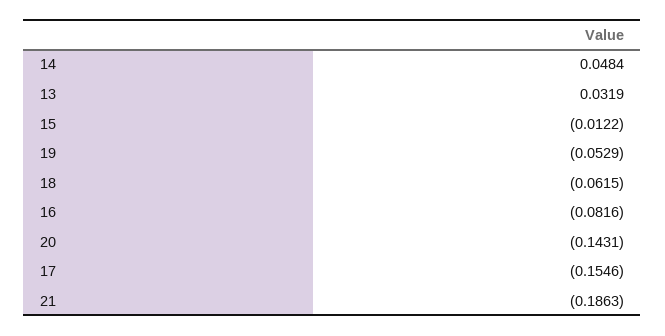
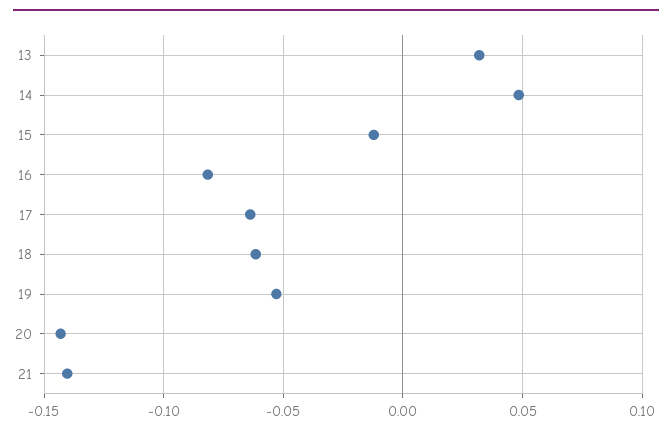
  {
    "14": 0.0484,
    "13": 0.0319,
    "15": -0.0122,
    "19": -0.0529,
    "18": -0.0615,
    "16": -0.0816,
    "20": -0.1431,
-   "17": -0.1546,
+   "17": -0.065,
-   "21": -0.1863
+   "21": -0.14
  }

